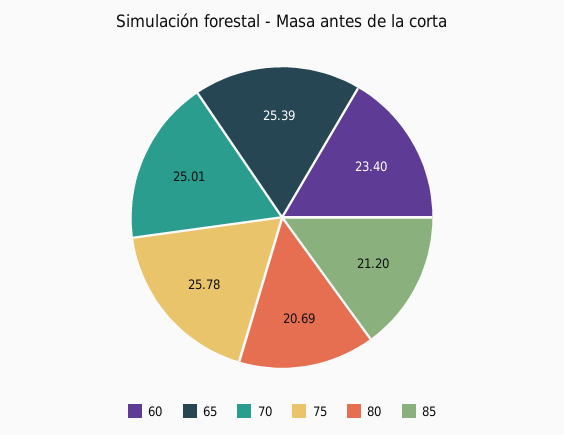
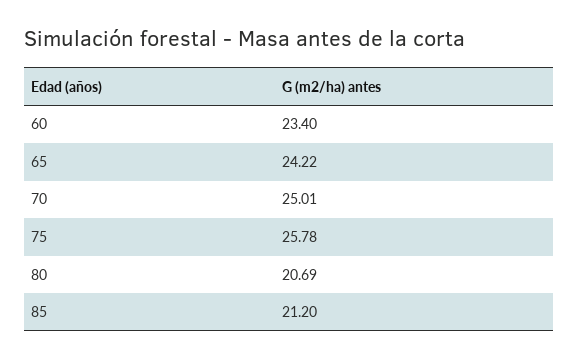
  {
    "60": 23.4,
-   "65": 25.39,
+   "65": 24.22,
    "70": 25.01,
    "75": 25.78,
    "80": 20.69,
    "85": 21.2
  }

